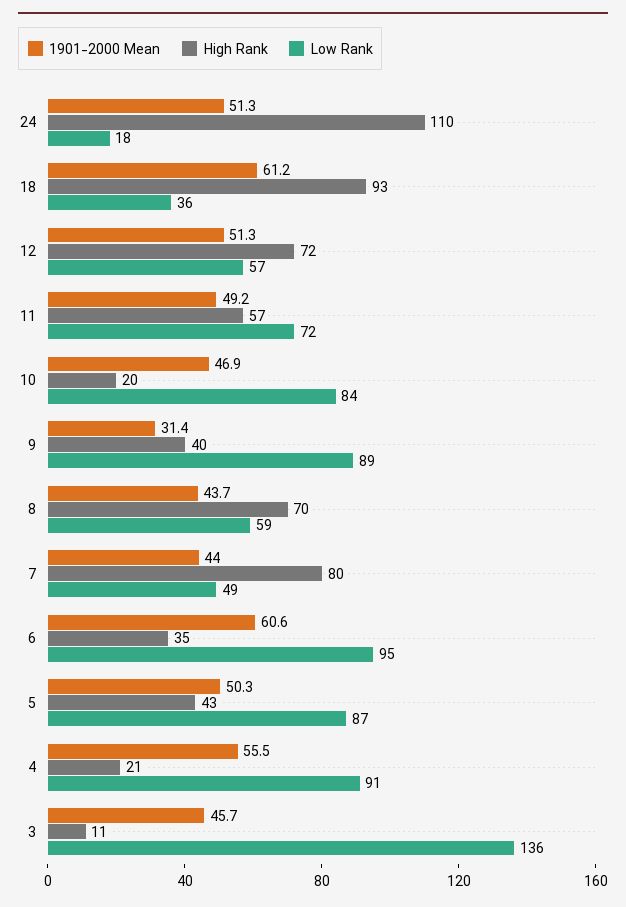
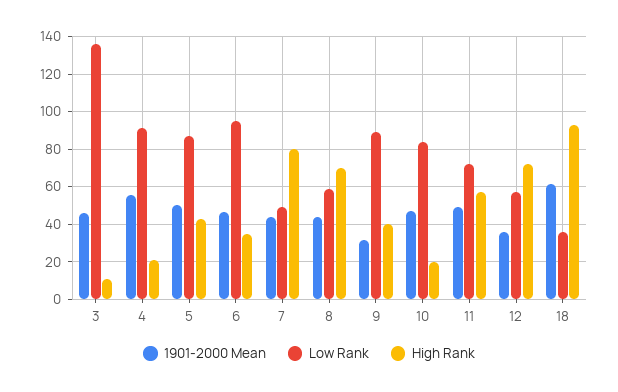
  {
    "1901-2000 Mean": {
-     "24": 51.3,
      "18": 61.2,
-     "12": 51.3,
+     "12": 35,
      "11": 49.2,
      "10": 46.9,
      "9": 31.4,
      "8": 43.7,
      "7": 44,
-     "6": 60.6,
+     "6": 45,
      "5": 50.3,
      "4": 55.5,
      "3": 45.7
    },
    "High Rank": {
-     "24": 110,
      "18": 93,
      "12": 72,
      "11": 57,
      "10": 20,
      "9": 40,
      "8": 70,
      "7": 80,
      "6": 35,
      "5": 43,
      "4": 21,
      "3": 11
    },
    "Low Rank": {
-     "24": 18,
      "18": 36,
      "12": 57,
      "11": 72,
      "10": 84,
      "9": 89,
      "8": 59,
      "7": 49,
      "6": 95,
      "5": 87,
      "4": 91,
      "3": 136
    }
  }

